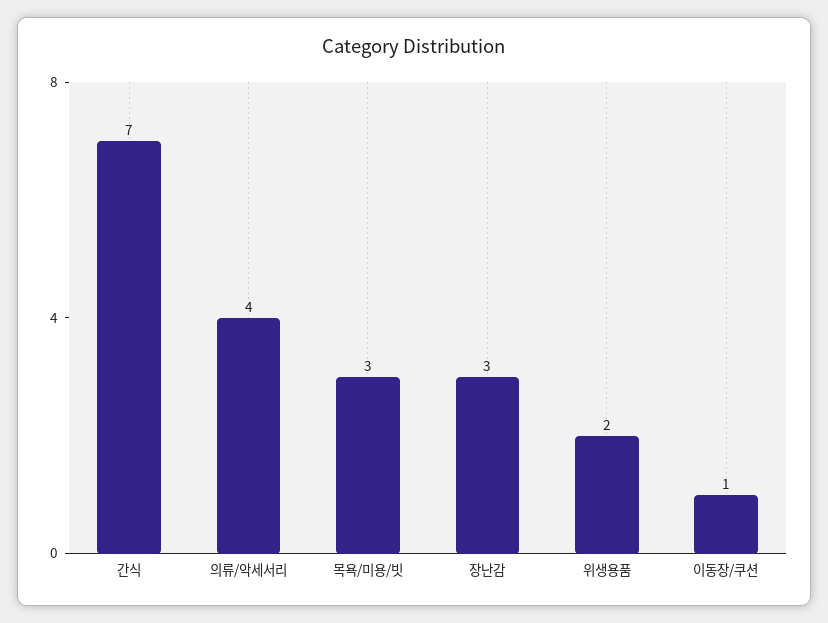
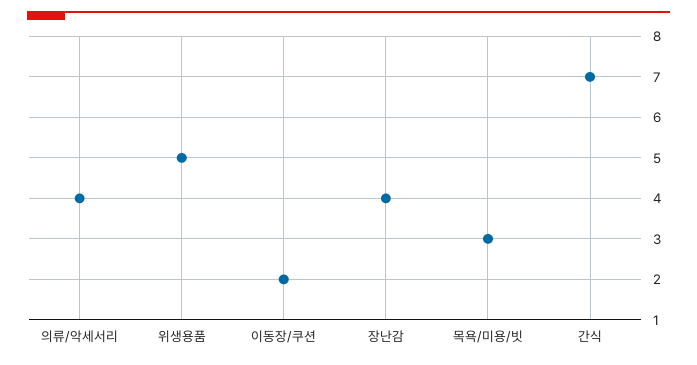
  {
    "간식": 7,
    "의류/악세서리": 4,
    "목욕/미용/빗": 3,
-   "장난감": 3,
+   "장난감": 4,
-   "위생용품": 2,
+   "위생용품": 5,
-   "이동장/쿠션": 1
+   "이동장/쿠션": 2
  }

